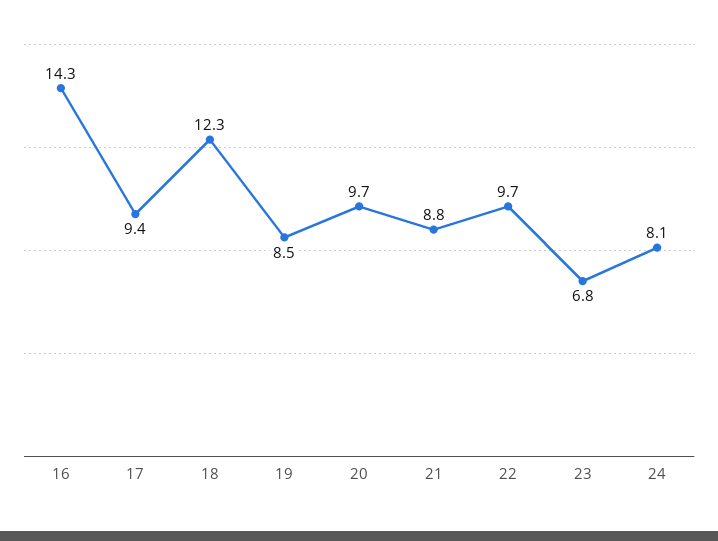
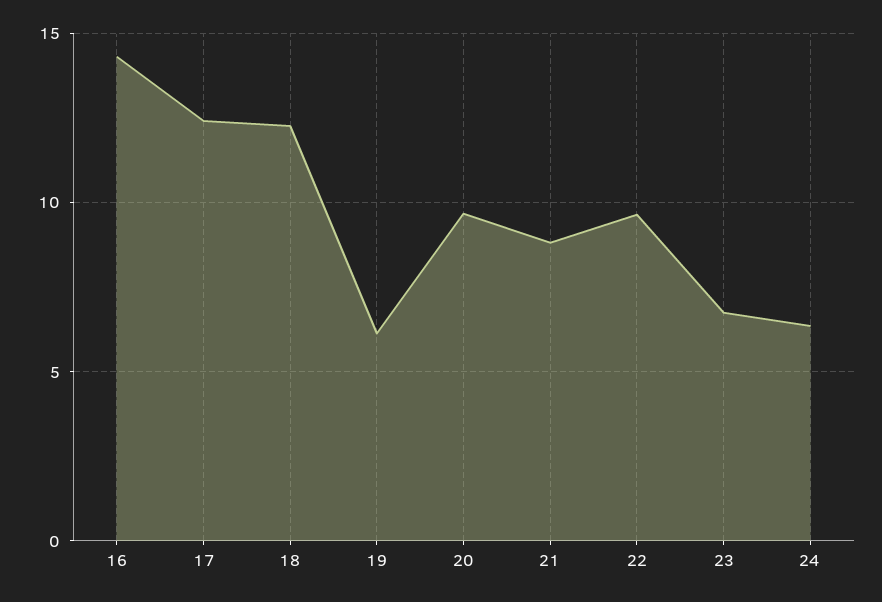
  {
    "16": 14.3,
-   "17": 9.4,
+   "17": 12.5,
    "18": 12.3,
-   "19": 8.5,
+   "19": 6,
    "20": 9.7,
    "21": 8.8,
    "22": 9.7,
    "23": 6.8,
-   "24": 8.1
+   "24": 6.5
  }

